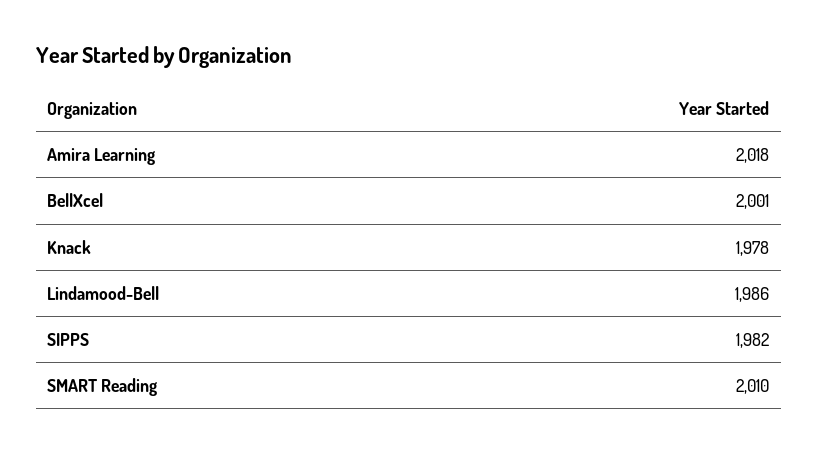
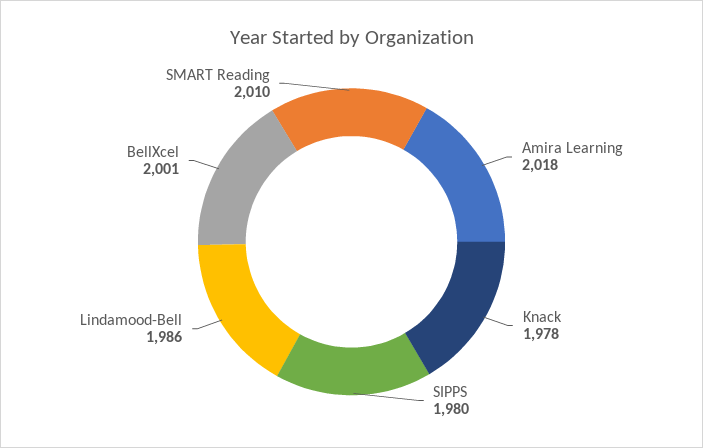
  {
    "Amira Learning": 2018,
    "BellXcel": 2001,
    "Knack": 1978,
    "Lindamood-Bell": 1986,
-   "SIPPS": 1982,
+   "SIPPS": 1980,
    "SMART Reading": 2010
  }

